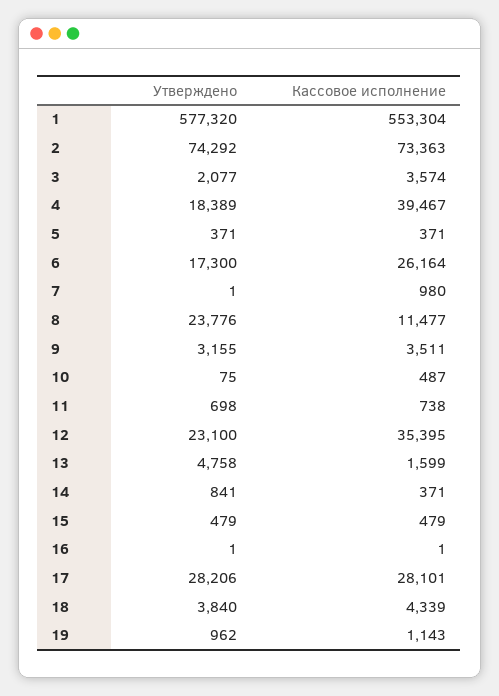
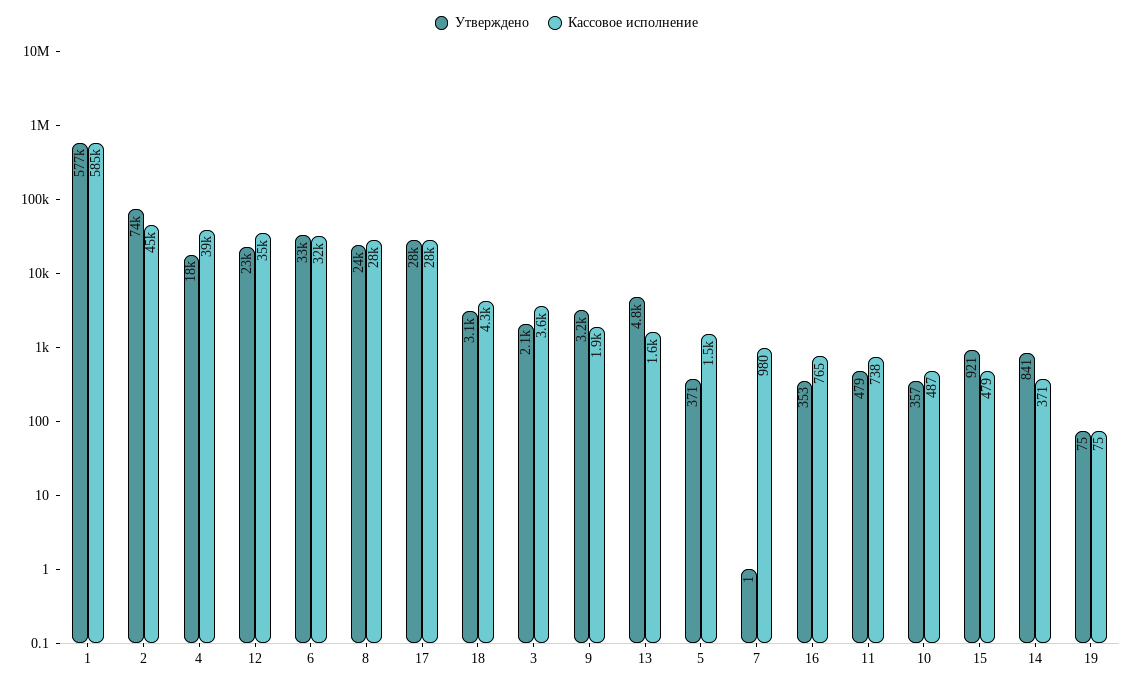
  {
    "Утверждено": {
      "1": 577320,
      "2": 74292,
      "3": 2077,
      "4": 18389,
      "5": 371,
-     "6": 17300,
+     "6": 33000,
      "7": 1,
      "8": 23776,
      "9": 3155,
-     "10": 75,
+     "10": 357,
-     "11": 698,
+     "11": 479,
      "12": 23100,
      "13": 4758,
      "14": 841,
-     "15": 479,
+     "15": 921,
-     "16": 1,
+     "16": 353,
      "17": 28206,
-     "18": 3840,
+     "18": 3100,
-     "19": 962
+     "19": 75
    },
    "Кассовое исполнение": {
-     "1": 553304,
+     "1": 585000,
-     "2": 73363,
+     "2": 45000,
      "3": 3574,
      "4": 39467,
-     "5": 371,
+     "5": 1500,
-     "6": 26164,
+     "6": 32000,
      "7": 980,
-     "8": 11477,
+     "8": 28000,
-     "9": 3511,
+     "9": 1900,
      "10": 487,
      "11": 738,
      "12": 35395,
      "13": 1599,
      "14": 371,
      "15": 479,
-     "16": 1,
+     "16": 765,
      "17": 28101,
      "18": 4339,
-     "19": 1143
+     "19": 75
    }
  }

